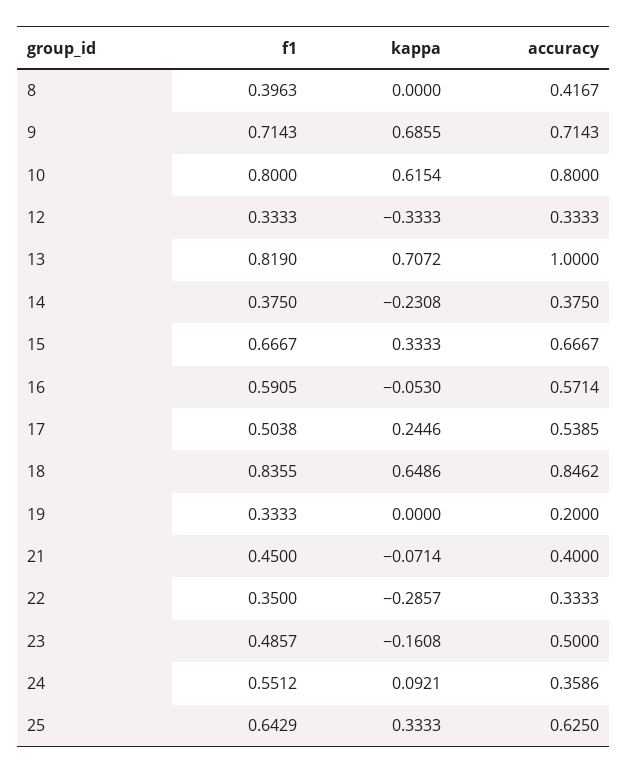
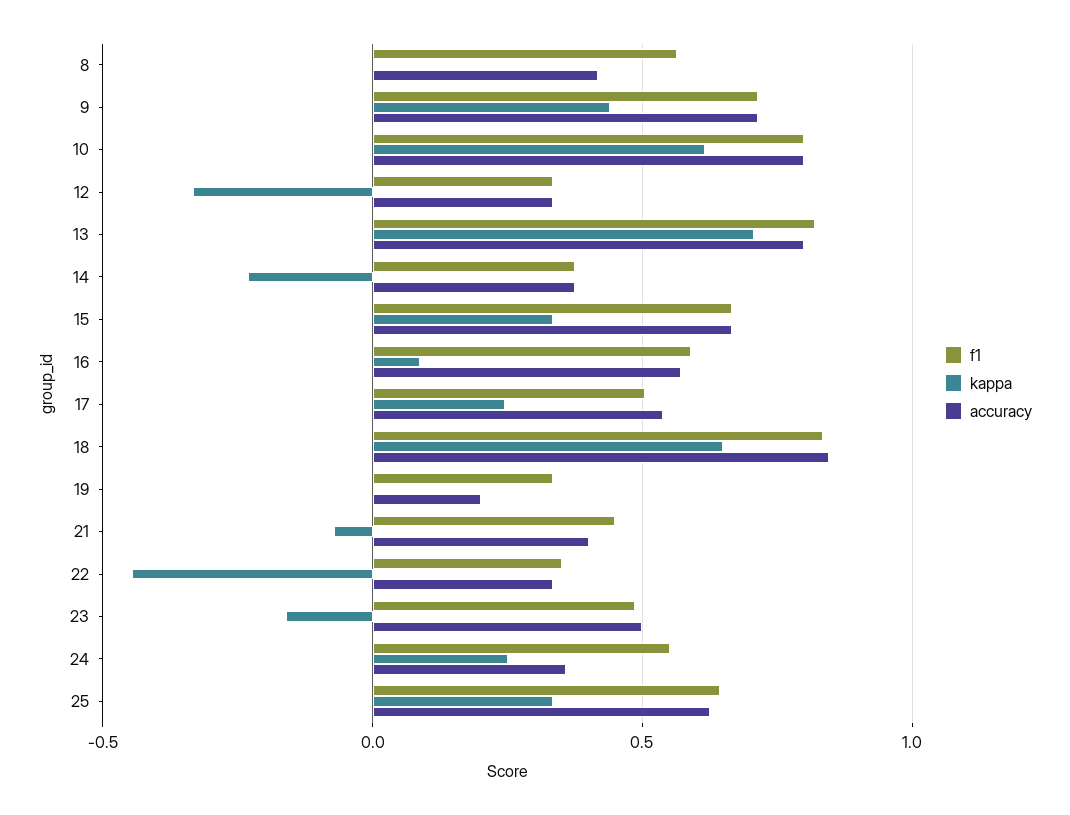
  {
    "f1": {
-     "8": 0.3963,
+     "8": 0.55,
      "9": 0.7143,
      "10": 0.8,
      "12": 0.3333,
      "13": 0.819,
      "14": 0.375,
      "15": 0.6667,
      "16": 0.5905,
      "17": 0.5038,
      "18": 0.8355,
      "19": 0.3333,
      "21": 0.45,
      "22": 0.35,
      "23": 0.4857,
      "24": 0.5512,
      "25": 0.6429
    },
    "kappa": {
      "8": 0,
-     "9": 0.6855,
+     "9": 0.45,
      "10": 0.6154,
      "12": -0.3333,
      "13": 0.7072,
      "14": -0.2308,
      "15": 0.3333,
-     "16": -0.053,
+     "16": 0.1,
      "17": 0.2446,
      "18": 0.6486,
      "19": 0,
      "21": -0.0714,
-     "22": -0.2857,
+     "22": -0.45,
      "23": -0.1608,
-     "24": 0.0921,
+     "24": 0.25,
      "25": 0.3333
    },
    "accuracy": {
      "8": 0.4167,
      "9": 0.7143,
      "10": 0.8,
      "12": 0.3333,
-     "13": 1,
+     "13": 0.8,
      "14": 0.375,
      "15": 0.6667,
      "16": 0.5714,
      "17": 0.5385,
      "18": 0.8462,
      "19": 0.2,
      "21": 0.4,
      "22": 0.3333,
      "23": 0.5,
      "24": 0.3586,
      "25": 0.625
    }
  }

